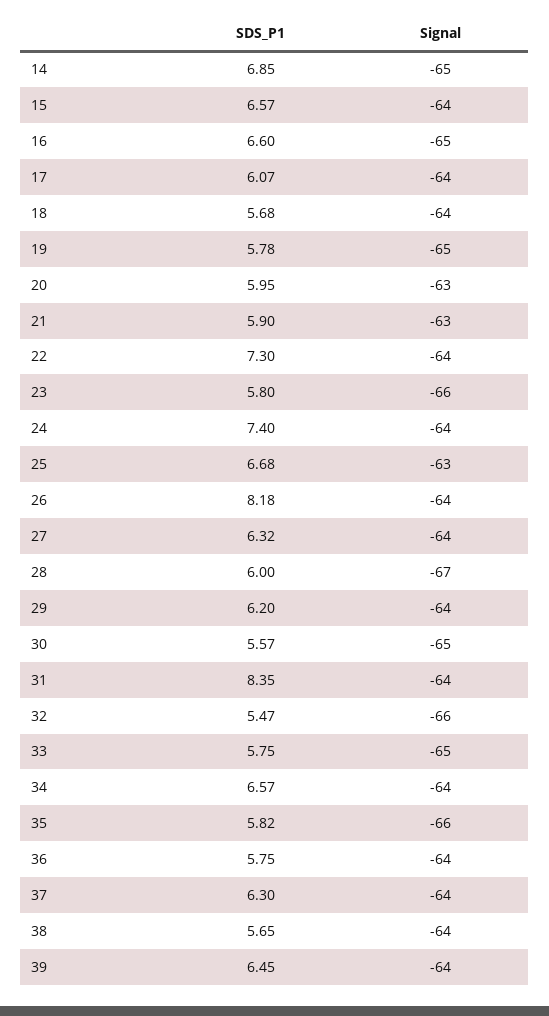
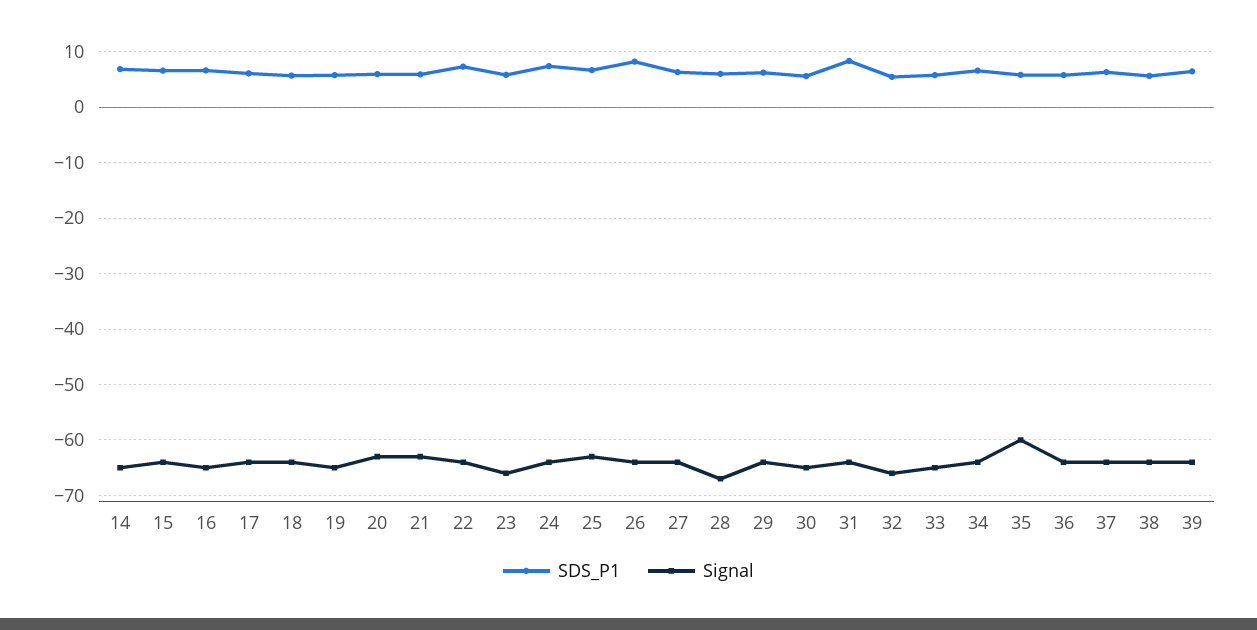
  {
    "SDS_P1": {
      "14": 6.85,
      "15": 6.57,
      "16": 6.6,
      "17": 6.07,
      "18": 5.68,
      "19": 5.78,
      "20": 5.95,
      "21": 5.9,
      "22": 7.3,
      "23": 5.8,
      "24": 7.4,
      "25": 6.68,
      "26": 8.18,
      "27": 6.32,
      "28": 6,
      "29": 6.2,
      "30": 5.57,
      "31": 8.35,
      "32": 5.47,
      "33": 5.75,
      "34": 6.57,
      "35": 5.82,
      "36": 5.75,
      "37": 6.3,
      "38": 5.65,
      "39": 6.45
    },
    "Signal": {
      "14": -65,
      "15": -64,
      "16": -65,
      "17": -64,
      "18": -64,
      "19": -65,
      "20": -63,
      "21": -63,
      "22": -64,
      "23": -66,
      "24": -64,
      "25": -63,
      "26": -64,
      "27": -64,
      "28": -67,
      "29": -64,
      "30": -65,
      "31": -64,
      "32": -66,
      "33": -65,
      "34": -64,
-     "35": -66,
+     "35": -60,
      "36": -64,
      "37": -64,
      "38": -64,
      "39": -64
    }
  }

